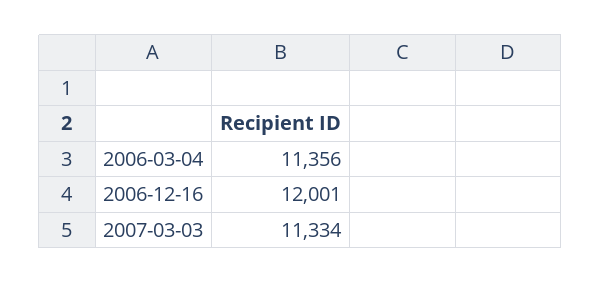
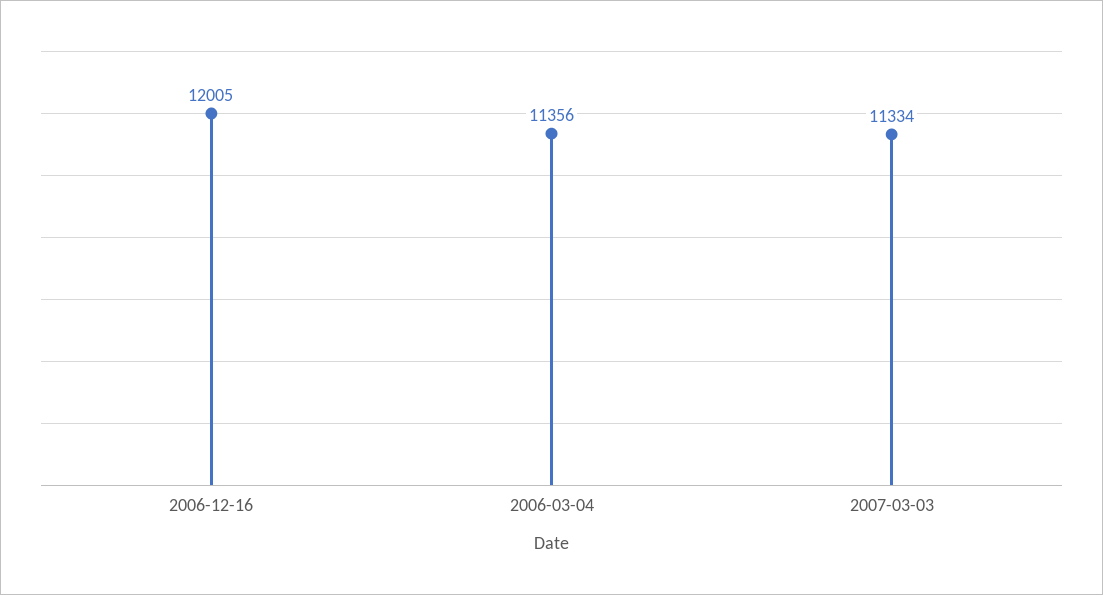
  {
    "2006-03-04": 11356,
-   "2006-12-16": 12001,
+   "2006-12-16": 12005,
    "2007-03-03": 11334
  }

